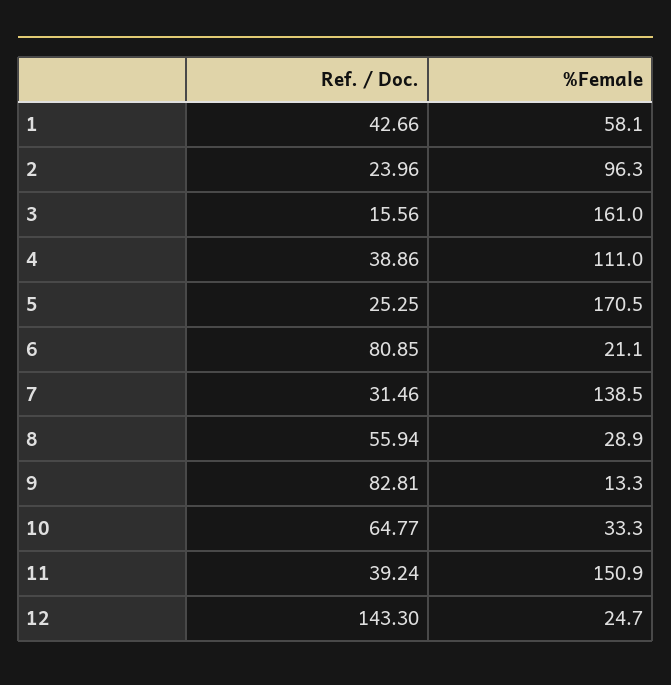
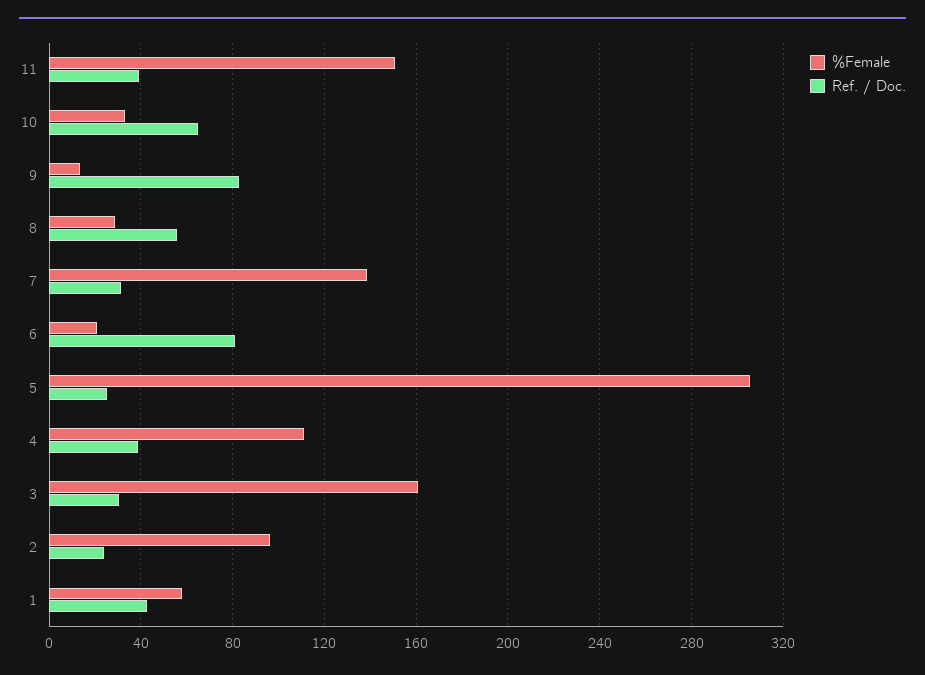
  {
    "Ref. / Doc.": {
      "1": 42.66,
      "2": 23.96,
-     "3": 15.56,
+     "3": 30,
      "4": 38.86,
      "5": 25.25,
      "6": 80.85,
      "7": 31.46,
      "8": 55.94,
      "9": 82.81,
      "10": 64.77,
-     "11": 39.24,
+     "11": 39.24
-     "12": 143.3
    },
    "%Female": {
      "1": 58.1,
      "2": 96.3,
      "3": 161,
      "4": 111,
-     "5": 170.5,
+     "5": 305,
      "6": 21.1,
      "7": 138.5,
      "8": 28.9,
      "9": 13.3,
      "10": 33.3,
-     "11": 150.9,
+     "11": 150.9
-     "12": 24.7
    }
  }

